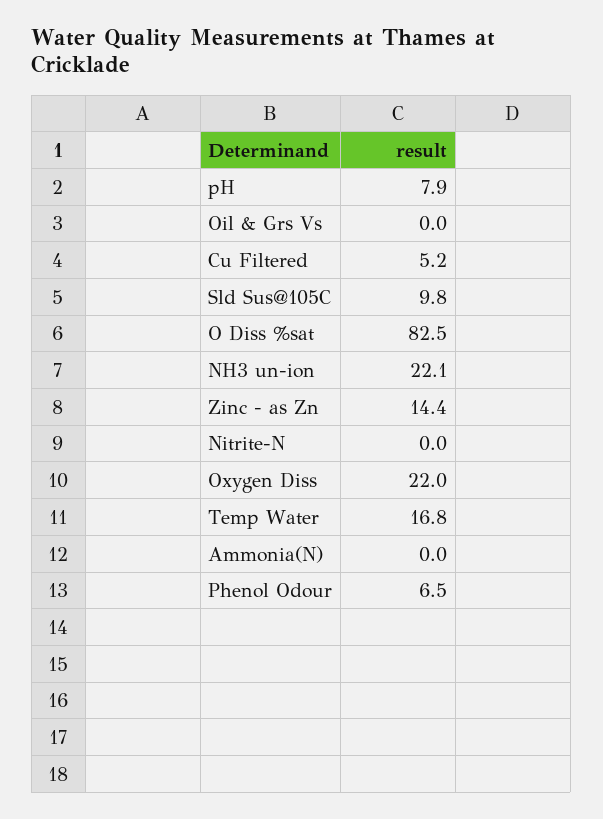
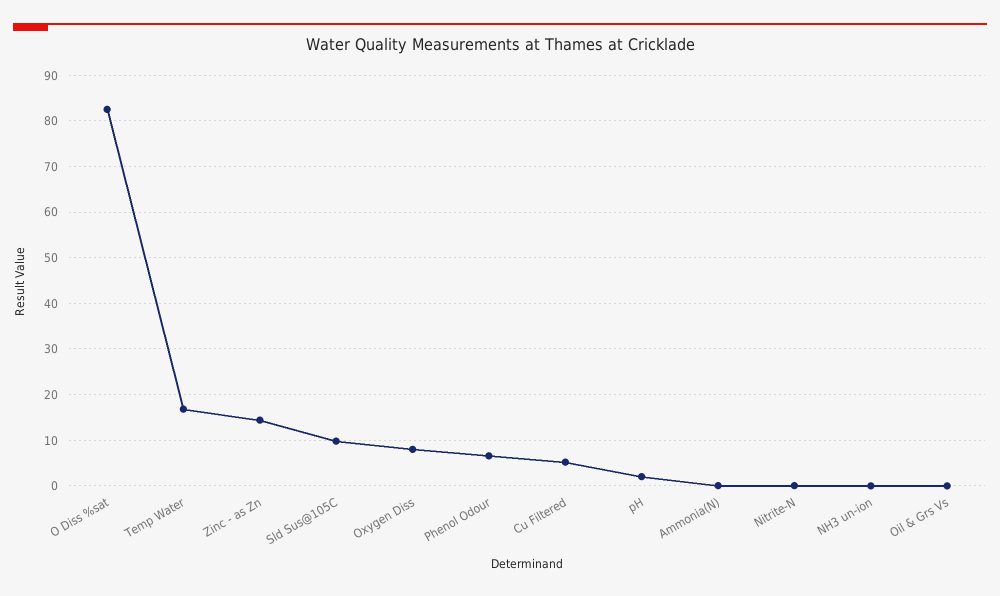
  {
-   "pH": 7.9,
+   "pH": 2,
    "Oil & Grs Vs": 0,
    "Cu Filtered": 5.2,
    "Sld Sus@105C": 9.8,
    "O Diss %sat": 82.5,
-   "NH3 un-ion": 22.1,
+   "NH3 un-ion": 0,
    "Zinc - as Zn": 14.4,
    "Nitrite-N": 0,
-   "Oxygen Diss": 22,
+   "Oxygen Diss": 8,
    "Temp Water": 16.8,
    "Ammonia(N)": 0,
    "Phenol Odour": 6.5
  }

